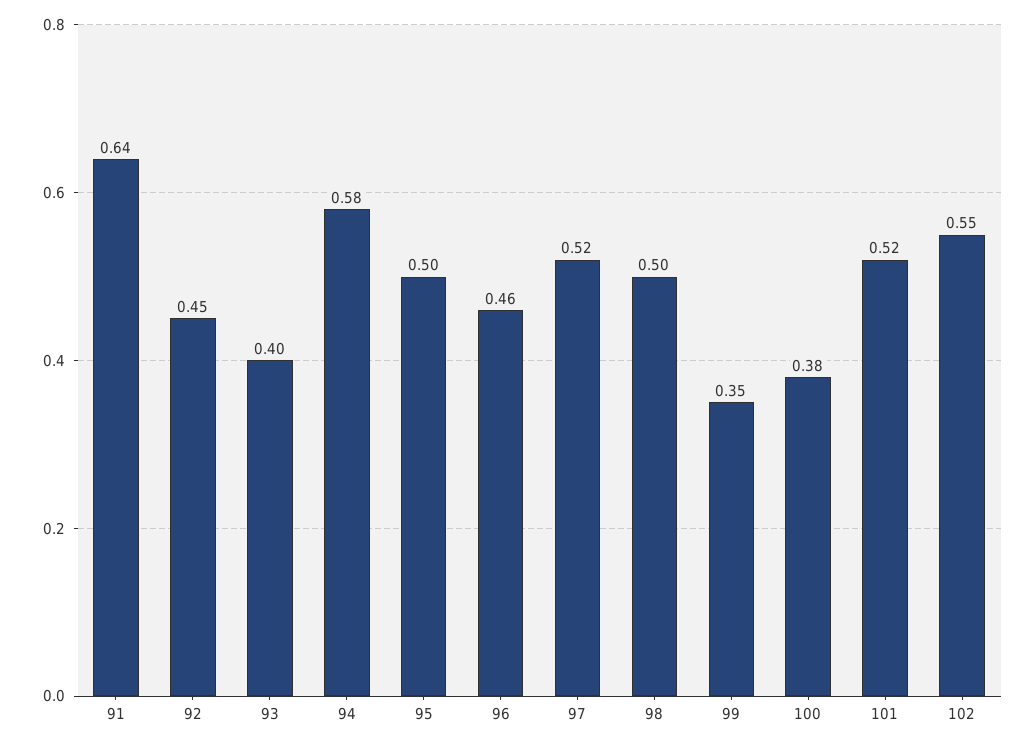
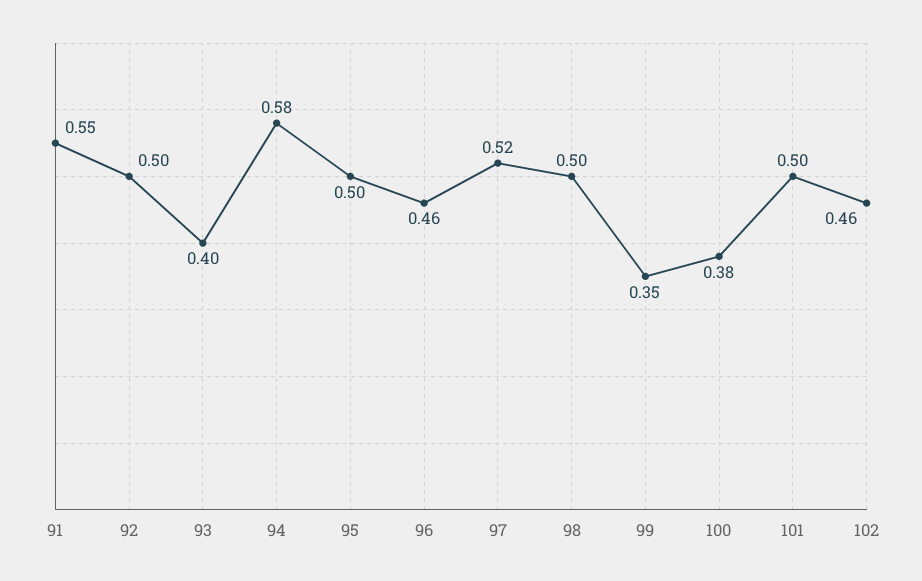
  {
-   "91": 0.64,
+   "91": 0.55,
-   "92": 0.45,
+   "92": 0.5,
    "93": 0.4,
    "94": 0.58,
    "95": 0.5,
    "96": 0.46,
    "97": 0.52,
    "98": 0.5,
    "99": 0.35,
    "100": 0.38,
-   "101": 0.52,
+   "101": 0.5,
-   "102": 0.55
+   "102": 0.46
  }

